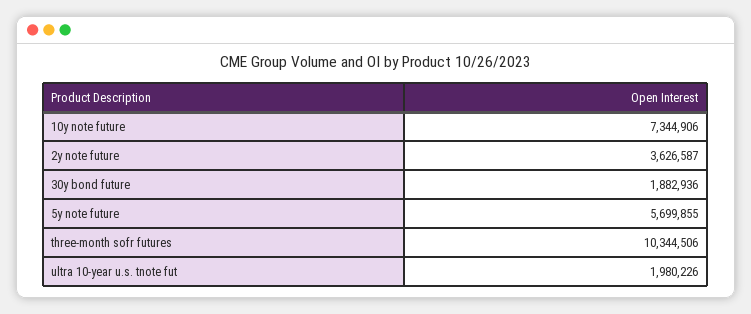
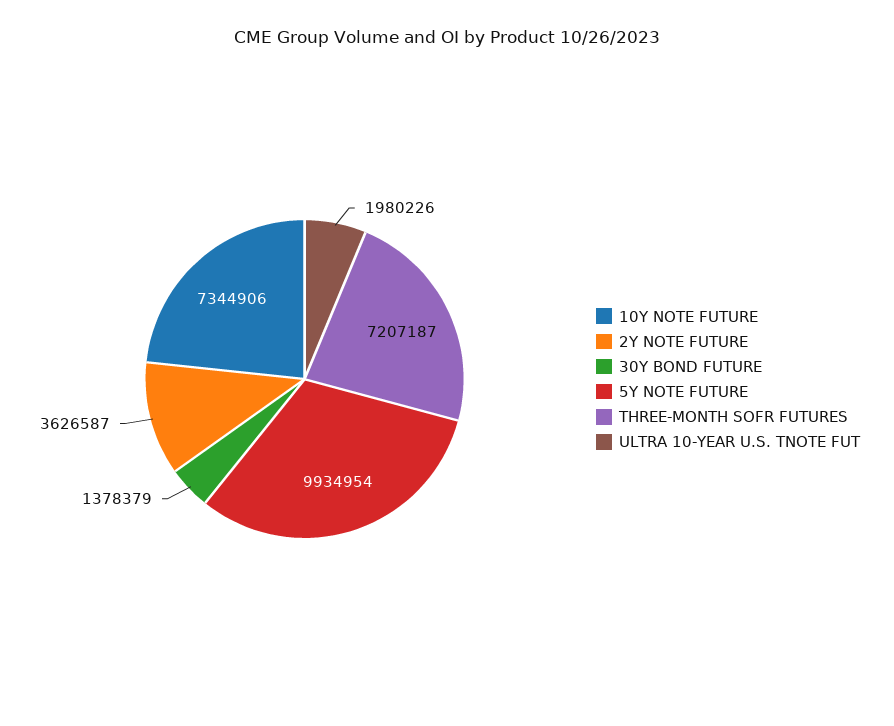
  {
    "10y note future": 7344906,
    "2y note future": 3626587,
-   "30y bond future": 1882936,
+   "30y bond future": 1378379,
-   "5y note future": 5699855,
+   "5y note future": 9934954,
-   "three-month sofr futures": 10344506,
+   "three-month sofr futures": 7207187,
    "ultra 10-year u.s. tnote fut": 1980226
  }

